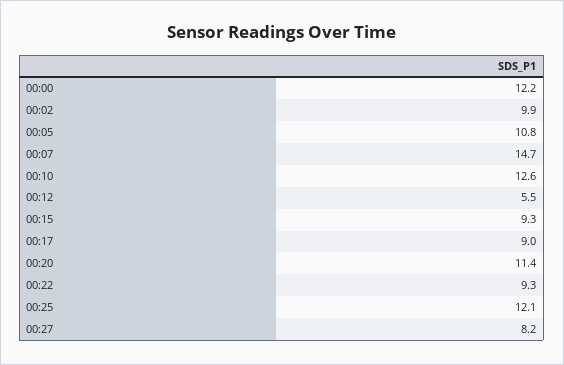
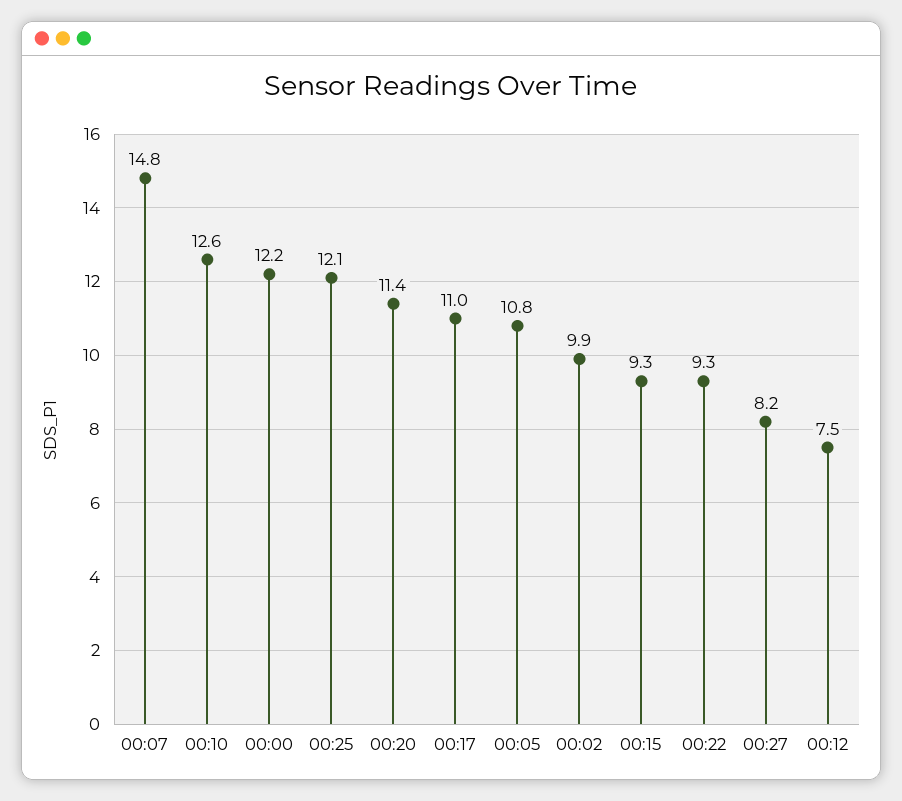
  {
    "00:00": 12.2,
    "00:02": 9.9,
    "00:05": 10.8,
-   "00:07": 14.7,
+   "00:07": 14.8,
    "00:10": 12.6,
-   "00:12": 5.5,
+   "00:12": 7.5,
    "00:15": 9.3,
-   "00:17": 9,
+   "00:17": 11,
    "00:20": 11.4,
    "00:22": 9.3,
    "00:25": 12.1,
    "00:27": 8.2
  }

